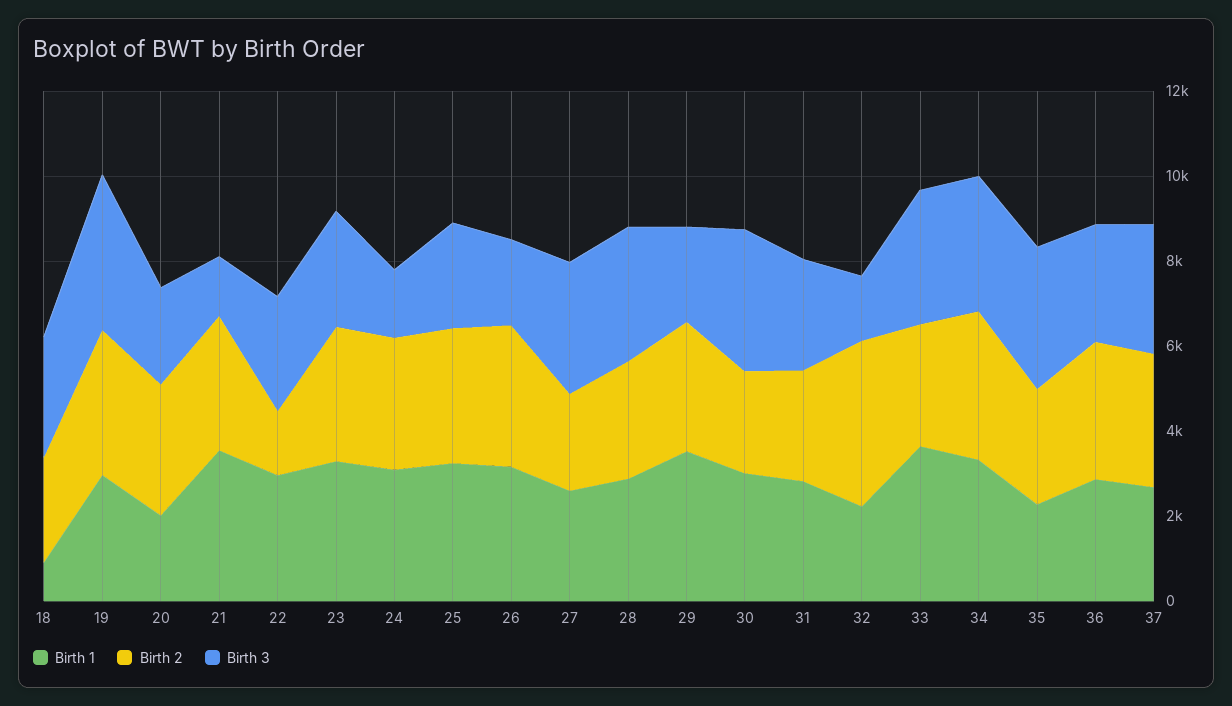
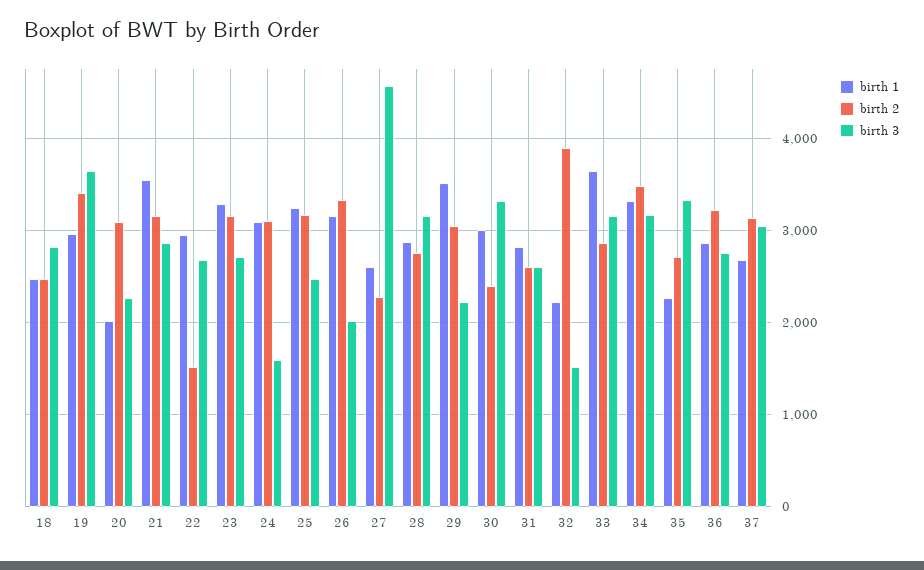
  {
    "Birth 1": {
-     "18": 1000,
+     "18": 2500,
      "19": 3000,
      "20": 2000,
      "21": 3600,
      "22": 3000,
      "23": 3300,
      "24": 3100,
      "25": 3200,
      "26": 3200,
      "27": 2600,
      "28": 2900,
      "29": 3500,
      "30": 3000,
      "31": 2800,
      "32": 2200,
      "33": 3600,
      "34": 3300,
      "35": 2300,
      "36": 2900,
      "37": 2700
    },
    "Birth 2": {
      "18": 2500,
      "19": 3400,
      "20": 3100,
      "21": 3200,
      "22": 1500,
      "23": 3200,
      "24": 3100,
      "25": 3200,
      "26": 3300,
      "27": 2300,
      "28": 2800,
      "29": 3100,
      "30": 2400,
      "31": 2600,
      "32": 3900,
      "33": 2900,
      "34": 3500,
      "35": 2700,
      "36": 3200,
      "37": 3100
    },
    "Birth 3": {
      "18": 2800,
      "19": 3600,
      "20": 2300,
-     "21": 1500,
+     "21": 2900,
      "22": 2700,
      "23": 2700,
      "24": 1600,
      "25": 2500,
      "26": 2000,
-     "27": 3000,
+     "27": 4600,
      "28": 3200,
      "29": 2200,
      "30": 3300,
      "31": 2600,
      "32": 1500,
      "33": 3200,
      "34": 3200,
      "35": 3300,
      "36": 2800,
      "37": 3100
    }
  }

